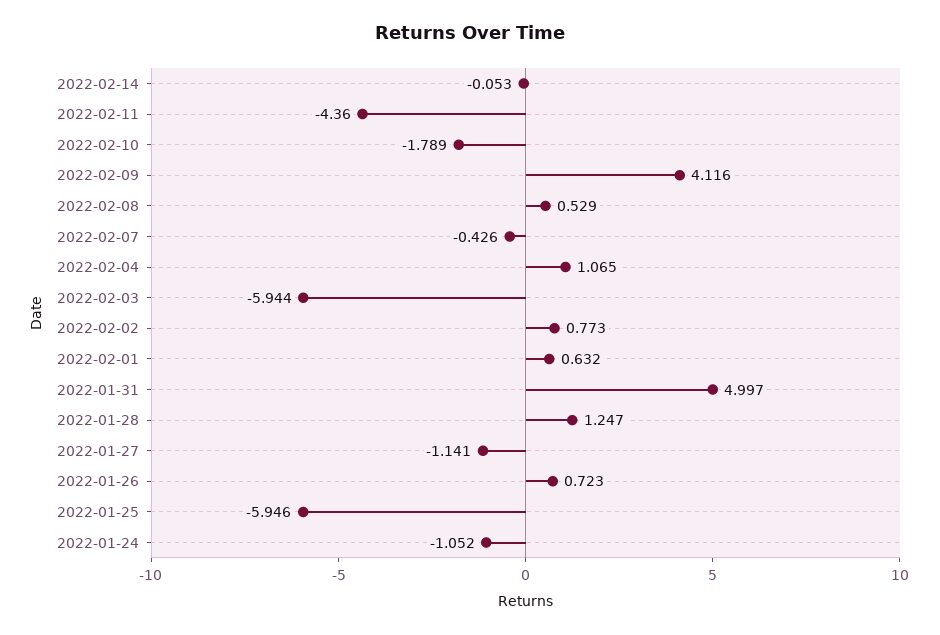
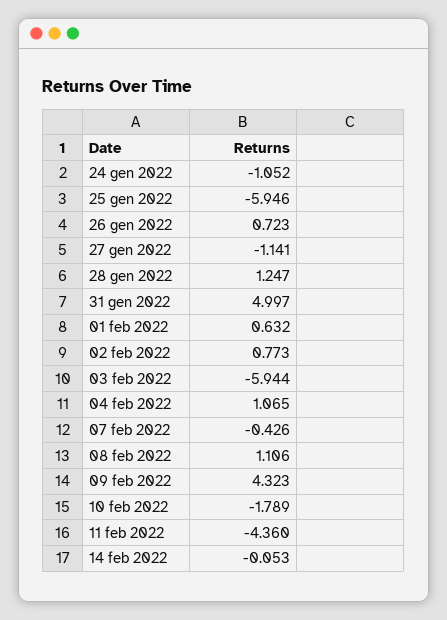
  {
    "2022-02-14": -0.053,
    "2022-02-11": -4.36,
    "2022-02-10": -1.789,
-   "2022-02-09": 4.116,
+   "2022-02-09": 4.323,
-   "2022-02-08": 0.529,
+   "2022-02-08": 1.106,
    "2022-02-07": -0.426,
    "2022-02-04": 1.065,
    "2022-02-03": -5.944,
    "2022-02-02": 0.773,
    "2022-02-01": 0.632,
    "2022-01-31": 4.997,
    "2022-01-28": 1.247,
    "2022-01-27": -1.141,
    "2022-01-26": 0.723,
    "2022-01-25": -5.946,
    "2022-01-24": -1.052
  }

